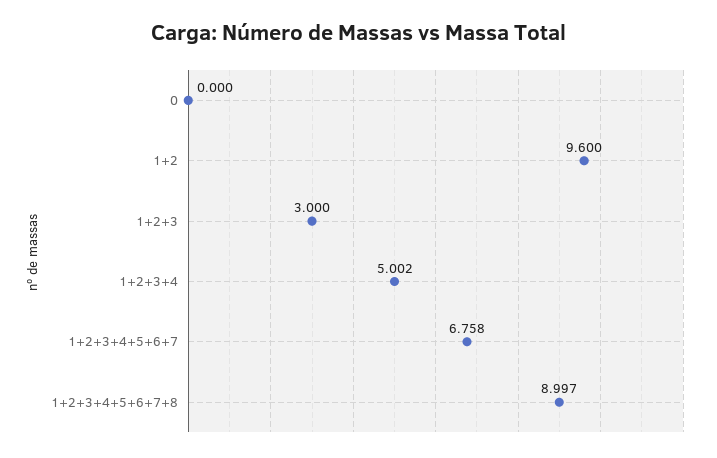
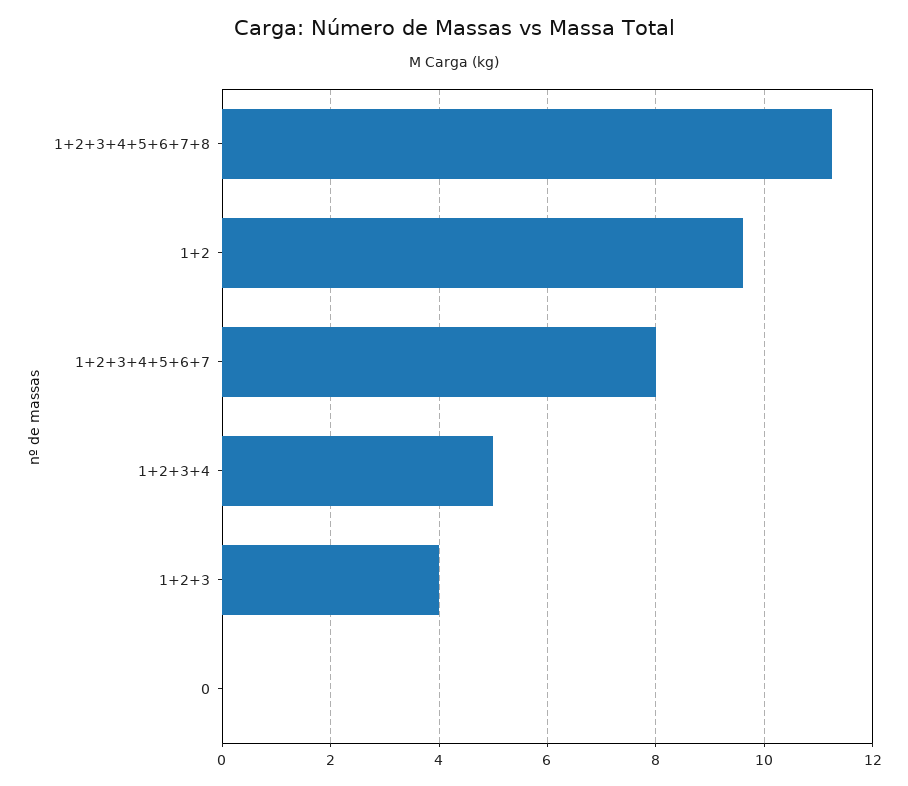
  {
    "0": 0,
    "1+2": 9.6,
-   "1+2+3": 3,
+   "1+2+3": 4,
    "1+2+3+4": 5.002,
-   "1+2+3+4+5+6+7": 6.758,
+   "1+2+3+4+5+6+7": 8,
-   "1+2+3+4+5+6+7+8": 8.997
+   "1+2+3+4+5+6+7+8": 11.2
  }

